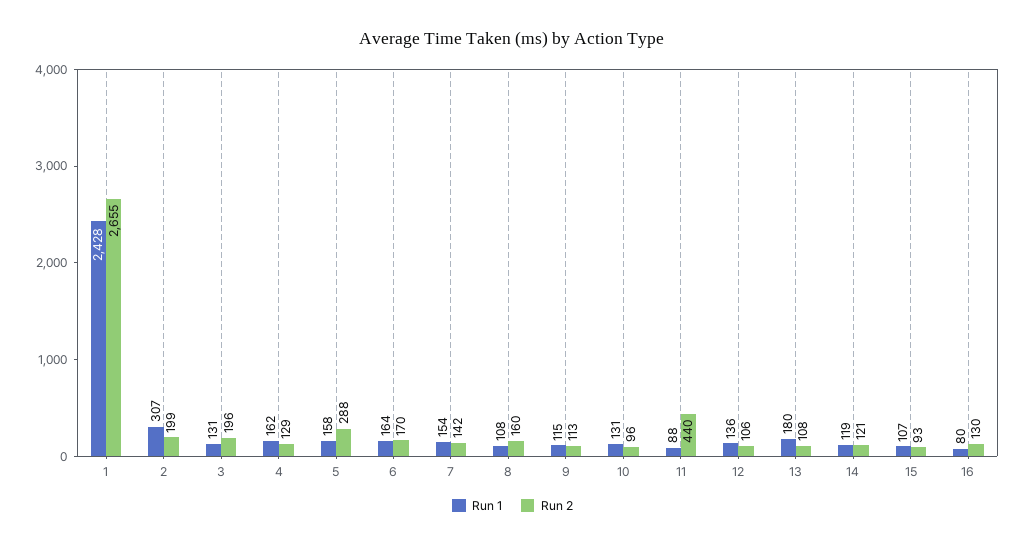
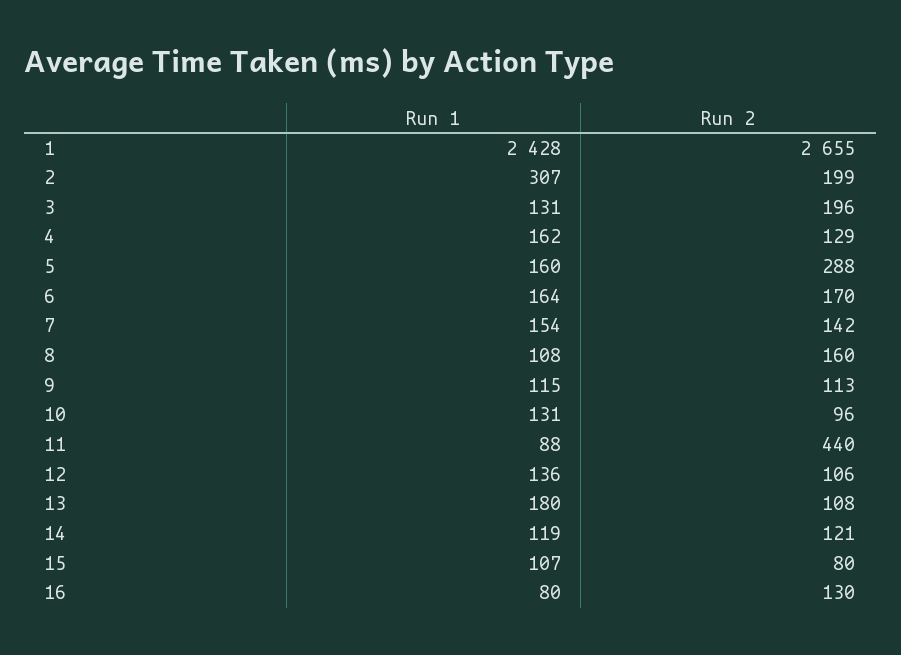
  {
    "Run 1": {
      "1": 2428,
      "2": 307,
      "3": 131,
      "4": 162,
-     "5": 158,
+     "5": 160,
      "6": 164,
      "7": 154,
      "8": 108,
      "9": 115,
      "10": 131,
      "11": 88,
      "12": 136,
      "13": 180,
      "14": 119,
      "15": 107,
      "16": 80
    },
    "Run 2": {
      "1": 2655,
      "2": 199,
      "3": 196,
      "4": 129,
      "5": 288,
      "6": 170,
      "7": 142,
      "8": 160,
      "9": 113,
      "10": 96,
      "11": 440,
      "12": 106,
      "13": 108,
      "14": 121,
-     "15": 93,
+     "15": 80,
      "16": 130
    }
  }

